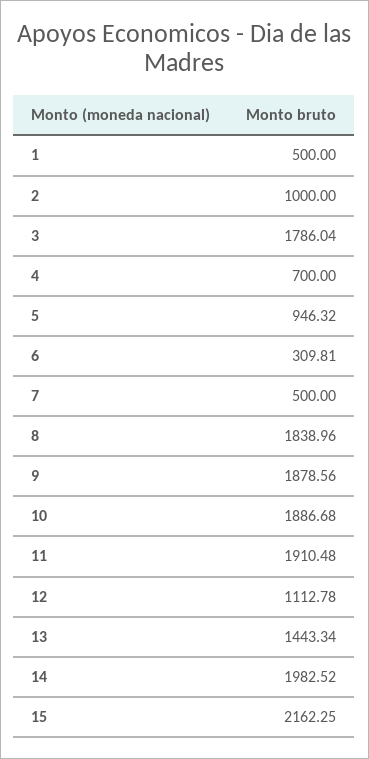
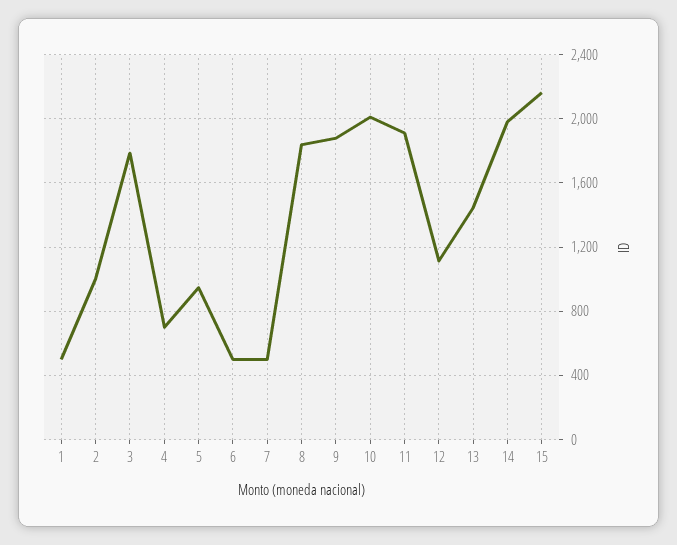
  {
    "1": 500,
    "2": 1000,
    "3": 1786.04,
    "4": 700,
    "5": 946.32,
-   "6": 309.81,
+   "6": 500,
    "7": 500,
    "8": 1838.96,
    "9": 1878.56,
-   "10": 1886.68,
+   "10": 2000,
    "11": 1910.48,
    "12": 1112.78,
    "13": 1443.34,
    "14": 1982.52,
    "15": 2162.25
  }

